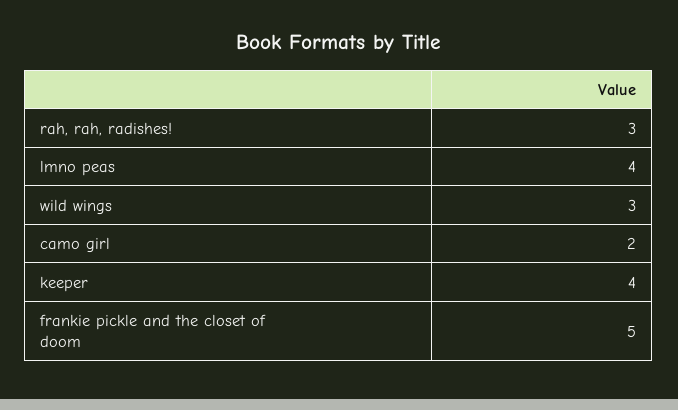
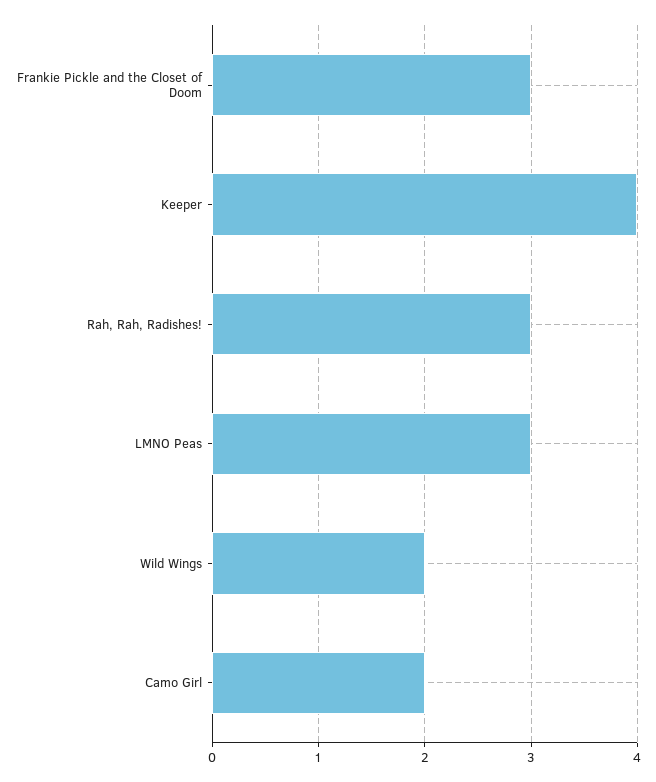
  {
    "rah, rah, radishes!": 3,
-   "lmno peas": 4,
+   "lmno peas": 3,
-   "wild wings": 3,
+   "wild wings": 2,
    "camo girl": 2,
    "keeper": 4,
-   "frankie pickle and the closet of doom": 5
+   "frankie pickle and the closet of doom": 3
  }

